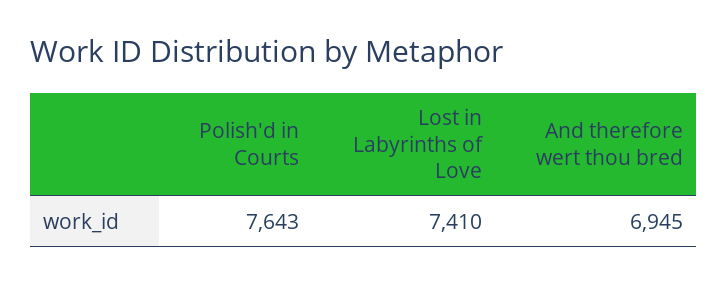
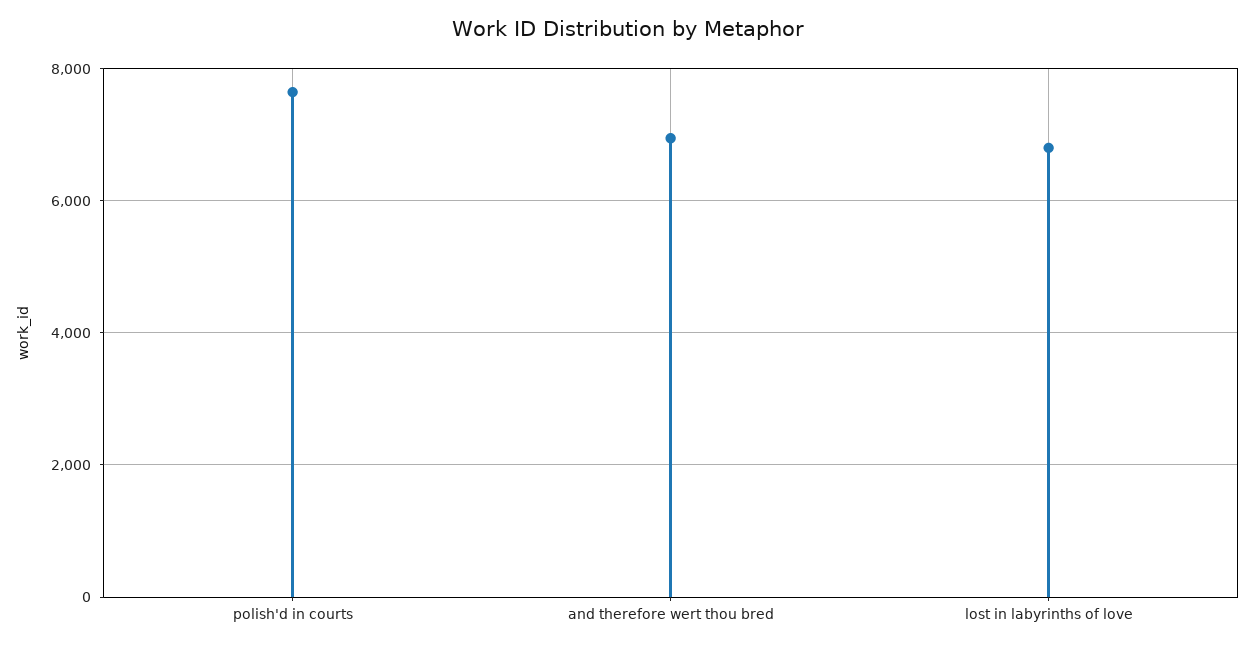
  {
    "Polish'd in Courts": 7643,
-   "Lost in Labyrinths of Love": 7410,
+   "Lost in Labyrinths of Love": 6800,
    "And therefore wert thou bred": 6945
  }

